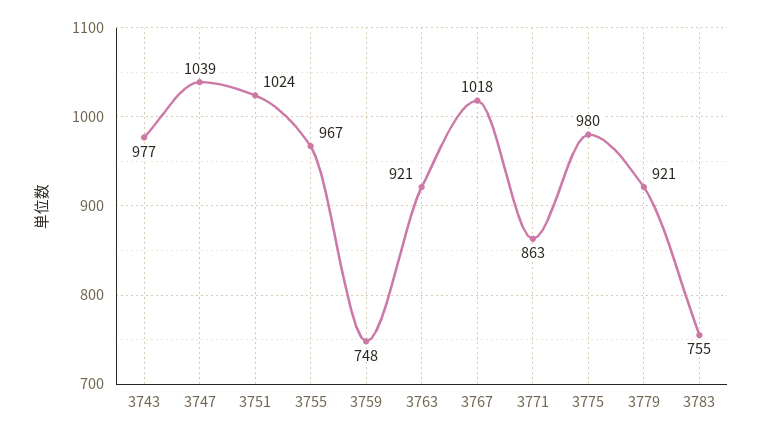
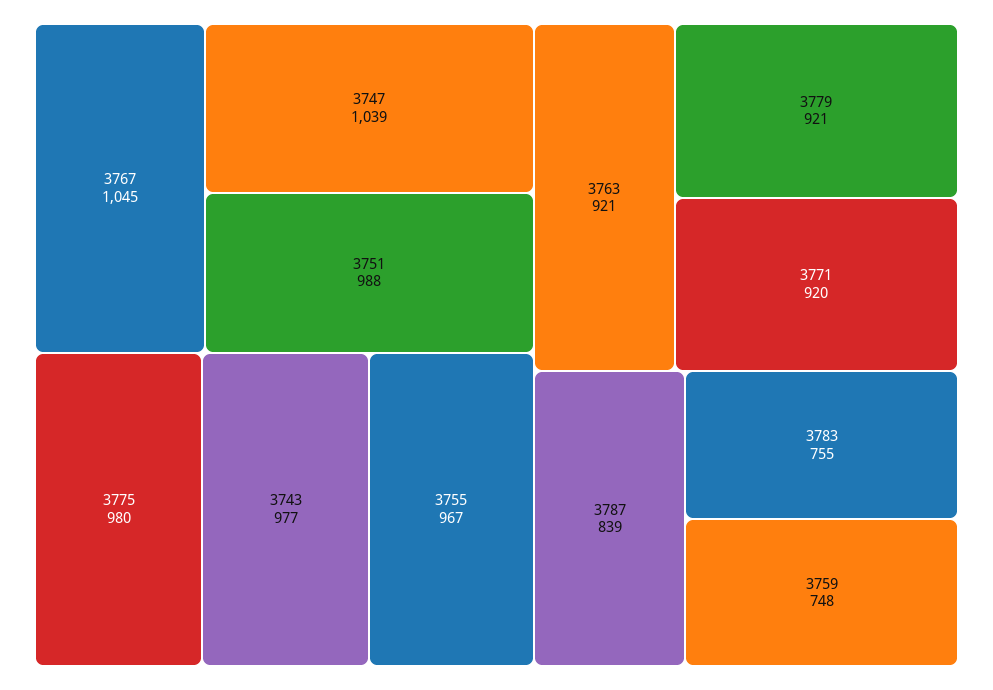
  {
    "3743": 977,
    "3747": 1039,
-   "3751": 1024,
+   "3751": 988,
    "3755": 967,
    "3759": 748,
    "3763": 921,
-   "3767": 1018,
+   "3767": 1045,
-   "3771": 863,
+   "3771": 920,
    "3775": 980,
    "3779": 921,
-   "3783": 755
+   "3783": 755,
+   "3787": 839
  }

